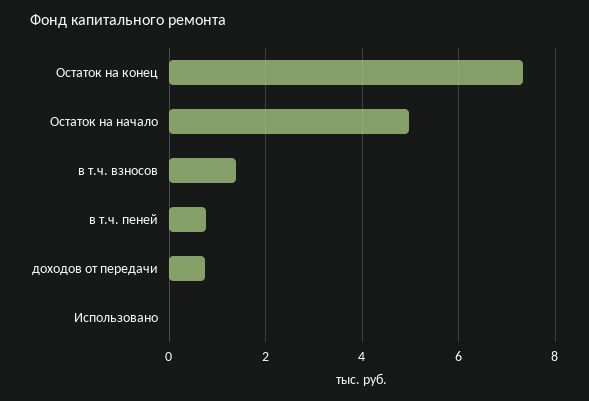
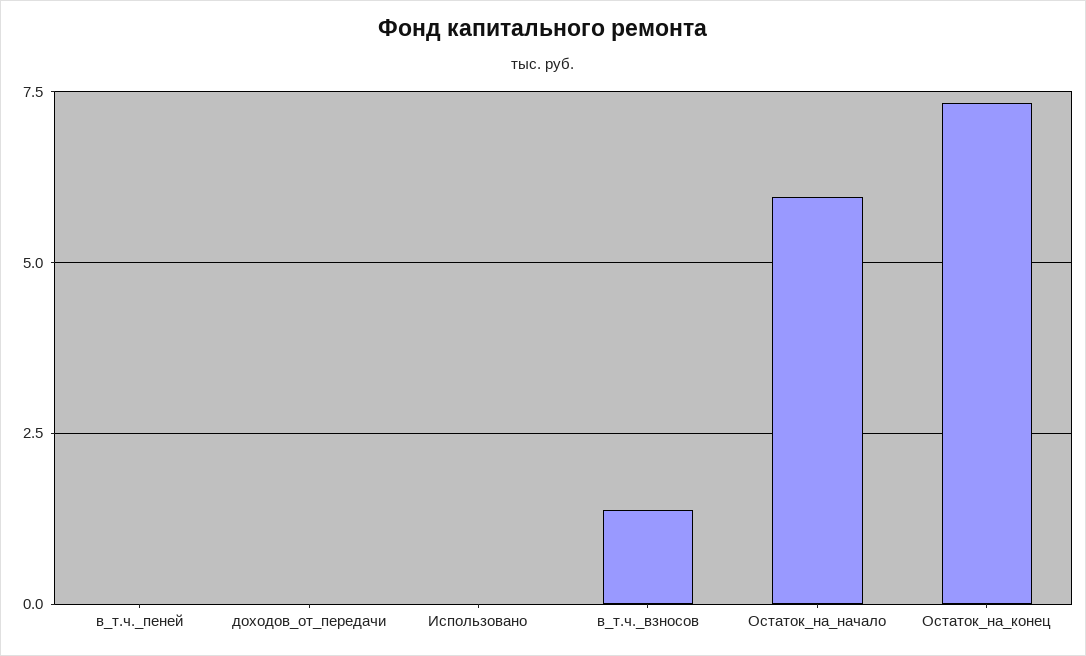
  {
    "Остаток на конец": 7.4,
-   "Остаток на начало": 5,
+   "Остаток на начало": 6,
    "в т.ч. взносов": 1.4,
-   "в т.ч. пеней": 0.8,
+   "в т.ч. пеней": 0,
-   "доходов от передачи": 0.8,
+   "доходов от передачи": 0,
    "Использовано": 0
  }

